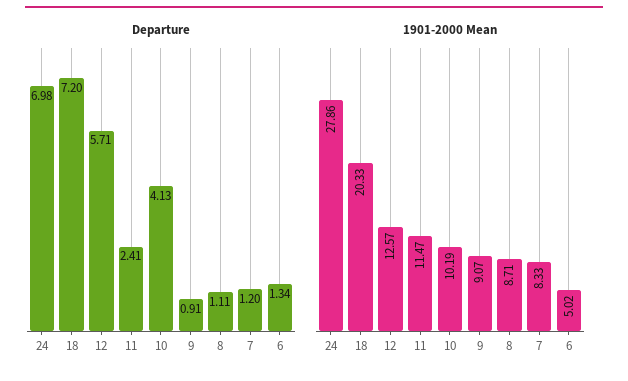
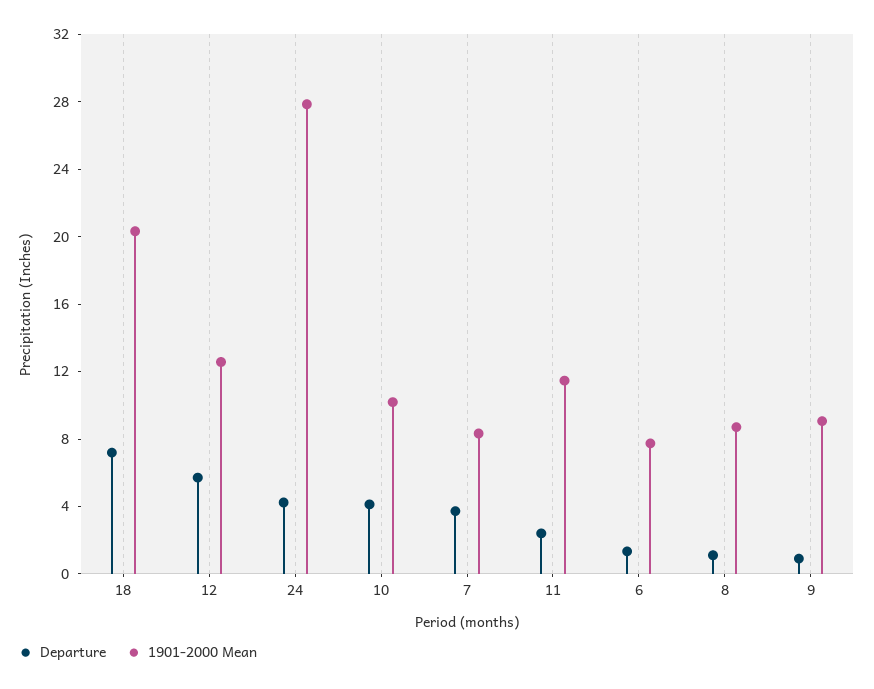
  {
    "Departure": {
-     "24": 6.98,
+     "24": 4,
      "18": 7.2,
      "12": 5.71,
      "11": 2.41,
      "10": 4.13,
      "9": 0.91,
      "8": 1.11,
-     "7": 1.2,
+     "7": 4,
      "6": 1.34
    },
    "1901-2000 Mean": {
      "24": 27.86,
      "18": 20.33,
      "12": 12.57,
      "11": 11.47,
      "10": 10.19,
      "9": 9.07,
      "8": 8.71,
      "7": 8.33,
-     "6": 5.02
+     "6": 8
    }
  }

